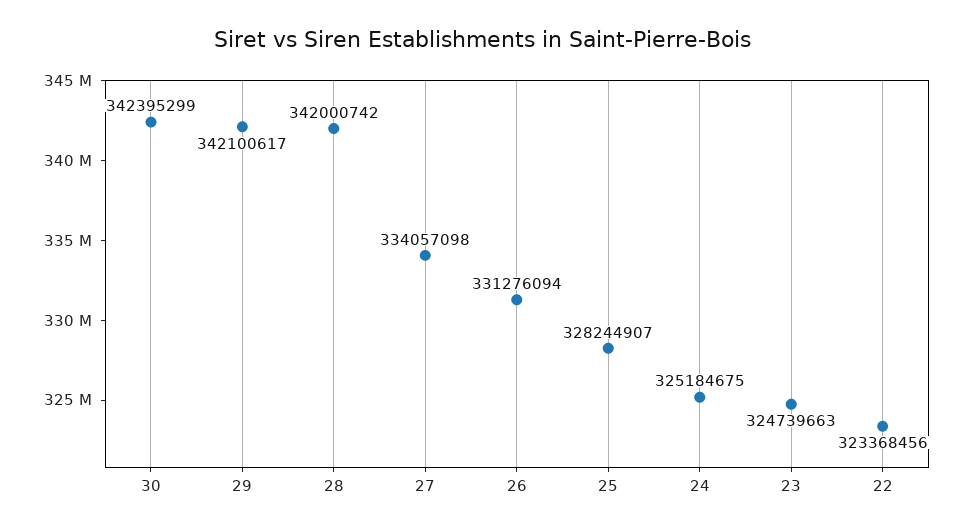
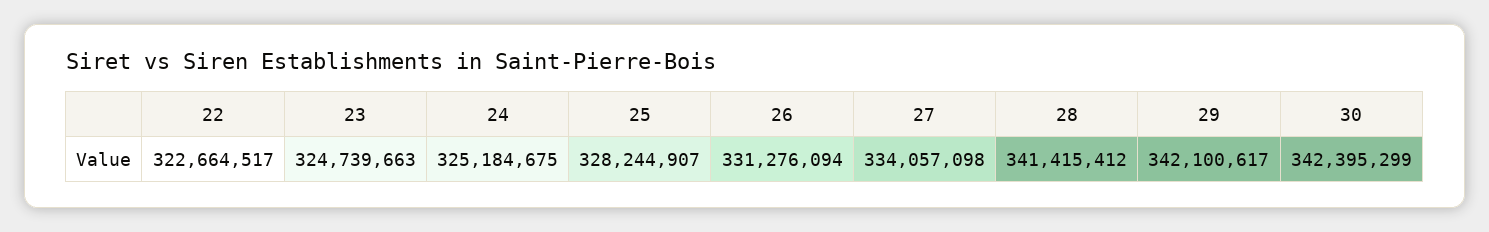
  {
    "30": 342395299,
    "29": 342100617,
-   "28": 342000742,
+   "28": 341415412,
    "27": 334057098,
    "26": 331276094,
    "25": 328244907,
    "24": 325184675,
    "23": 324739663,
-   "22": 323368456
+   "22": 322664517
  }

